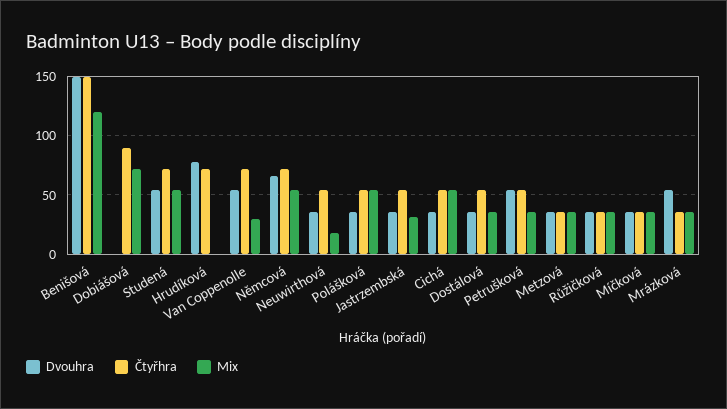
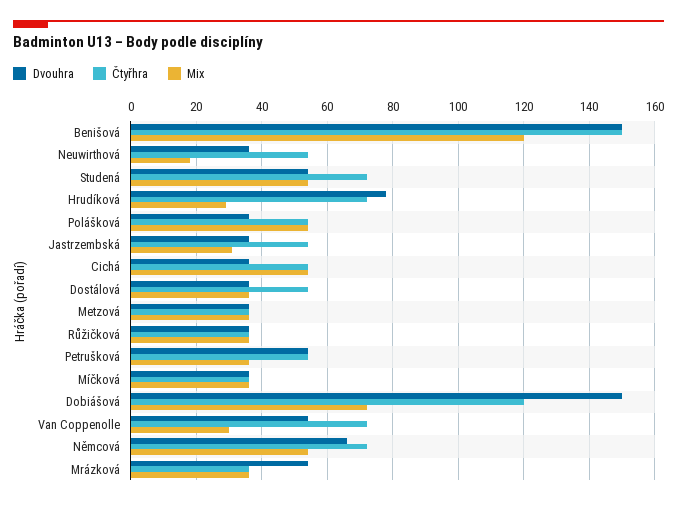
  {
    "Dvouhra": {
      "Benišová": 150,
-     "Dobiášová": 0,
+     "Dobiášová": 150,
      "Studená": 55,
      "Hrudíková": 80,
      "Van Coppenolle": 55,
      "Němcová": 65,
      "Neuwirthová": 35,
      "Polášková": 35,
      "Jastrzembská": 35,
      "Cichá": 35,
      "Dostálová": 35,
      "Petrušková": 55,
      "Metzová": 35,
      "Růžičková": 35,
      "Míčková": 35,
      "Mrázková": 55
    },
    "Čtyřhra": {
      "Benišová": 150,
-     "Dobiášová": 90,
+     "Dobiášová": 120,
      "Studená": 70,
      "Hrudíková": 70,
      "Van Coppenolle": 70,
      "Němcová": 70,
      "Neuwirthová": 55,
      "Polášková": 55,
      "Jastrzembská": 55,
      "Cichá": 55,
      "Dostálová": 55,
      "Petrušková": 55,
      "Metzová": 35,
      "Růžičková": 35,
      "Míčková": 35,
      "Mrázková": 35
    },
    "Mix": {
      "Benišová": 120,
      "Dobiášová": 70,
      "Studená": 55,
-     "Hrudíková": 0,
+     "Hrudíková": 30,
      "Van Coppenolle": 30,
      "Němcová": 55,
      "Neuwirthová": 20,
      "Polášková": 55,
      "Jastrzembská": 30,
      "Cichá": 55,
      "Dostálová": 35,
      "Petrušková": 35,
      "Metzová": 35,
      "Růžičková": 35,
      "Míčková": 35,
      "Mrázková": 35
    }
  }

